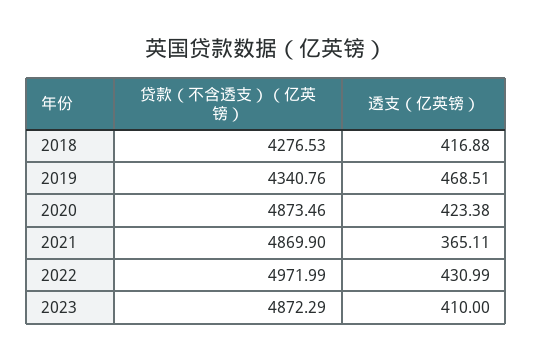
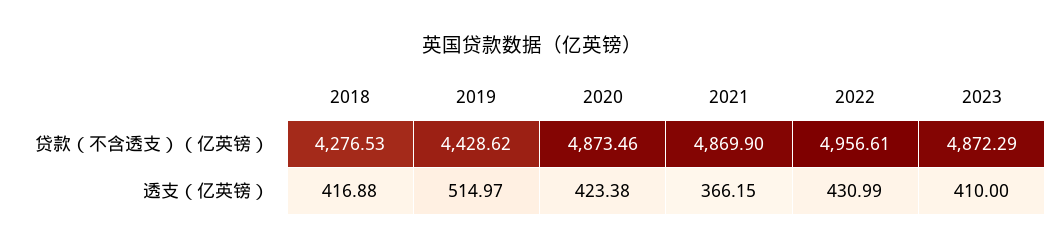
  {
    "贷款（不含透支）（亿英镑）": {
      "2018": 4276.53,
-     "2019": 4340.76,
+     "2019": 4428.62,
      "2020": 4873.46,
      "2021": 4869.9,
-     "2022": 4971.99,
+     "2022": 4956.61,
      "2023": 4872.29
    },
    "透支（亿英镑）": {
      "2018": 416.88,
-     "2019": 468.51,
+     "2019": 514.97,
      "2020": 423.38,
-     "2021": 365.11,
+     "2021": 366.15,
      "2022": 430.99,
      "2023": 410
    }
  }

